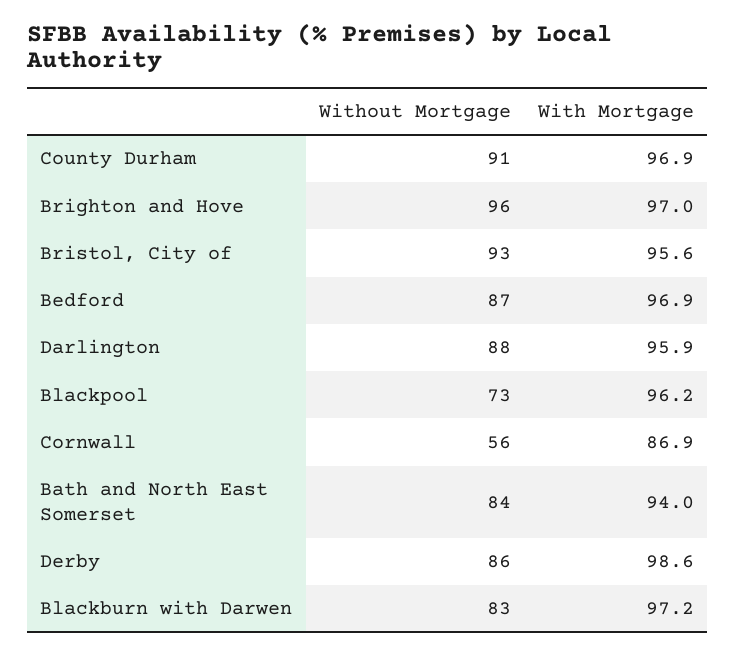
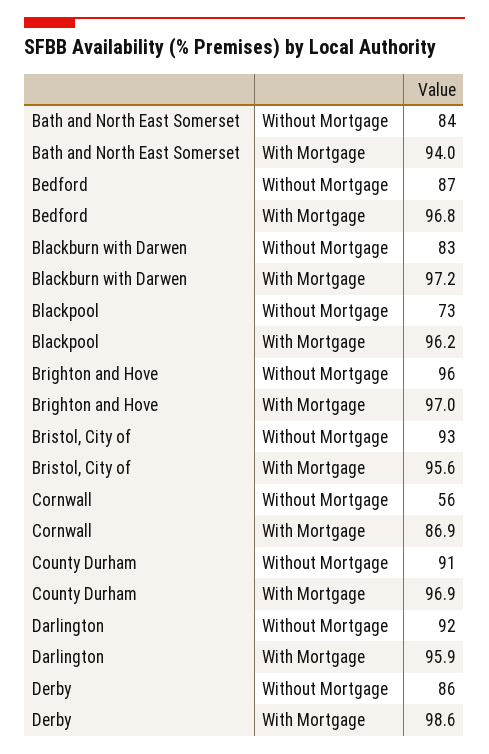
  {
    "Without Mortgage": {
      "County Durham": 91,
      "Brighton and Hove": 96,
      "Bristol, City of": 93,
      "Bedford": 87,
-     "Darlington": 88,
+     "Darlington": 92,
      "Blackpool": 73,
      "Cornwall": 56,
      "Bath and North East Somerset": 84,
      "Derby": 86,
      "Blackburn with Darwen": 83
    },
    "With Mortgage": {
      "County Durham": 96.9,
      "Brighton and Hove": 97,
      "Bristol, City of": 95.6,
-     "Bedford": 96.9,
+     "Bedford": 96.8,
      "Darlington": 95.9,
      "Blackpool": 96.2,
      "Cornwall": 86.9,
      "Bath and North East Somerset": 94,
      "Derby": 98.6,
      "Blackburn with Darwen": 97.2
    }
  }

